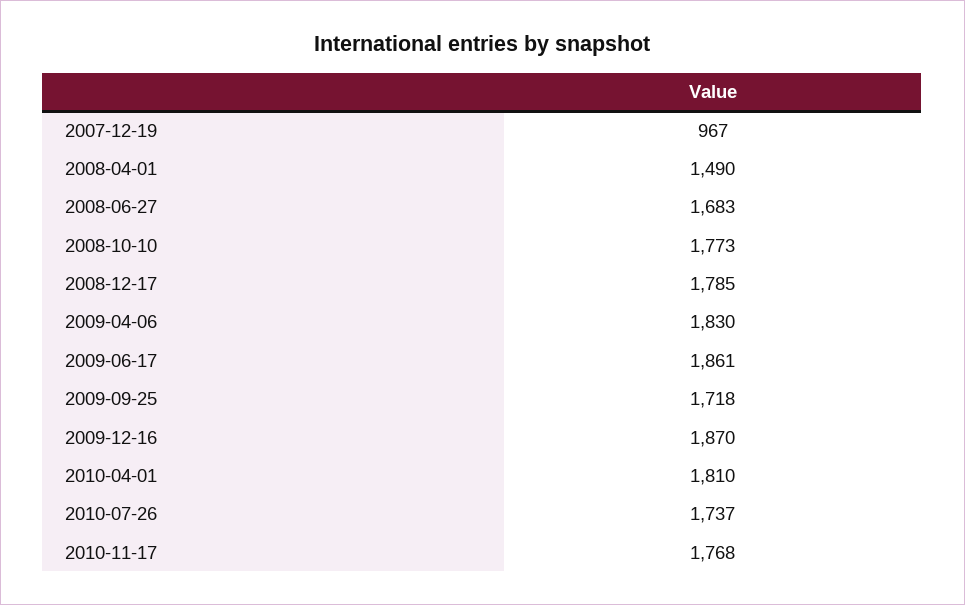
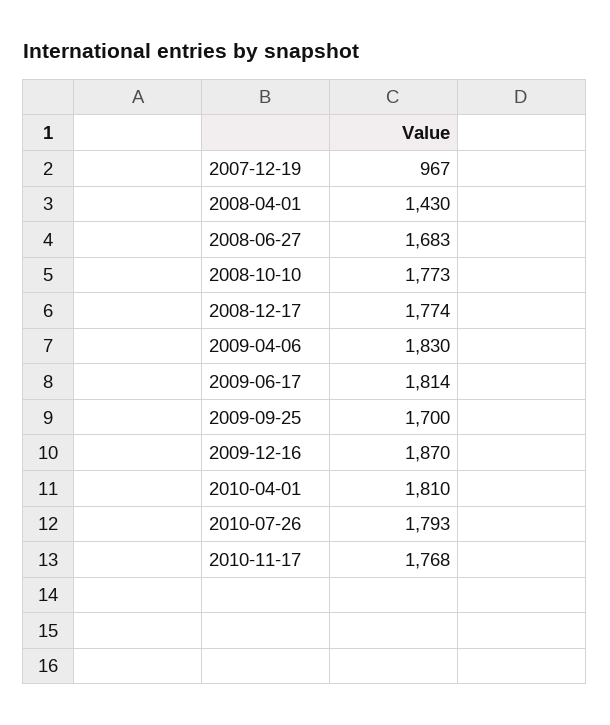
  {
    "2007-12-19": 967,
-   "2008-04-01": 1490,
+   "2008-04-01": 1430,
    "2008-06-27": 1683,
    "2008-10-10": 1773,
-   "2008-12-17": 1785,
+   "2008-12-17": 1774,
    "2009-04-06": 1830,
-   "2009-06-17": 1861,
+   "2009-06-17": 1814,
-   "2009-09-25": 1718,
+   "2009-09-25": 1700,
    "2009-12-16": 1870,
    "2010-04-01": 1810,
-   "2010-07-26": 1737,
+   "2010-07-26": 1793,
    "2010-11-17": 1768
  }

